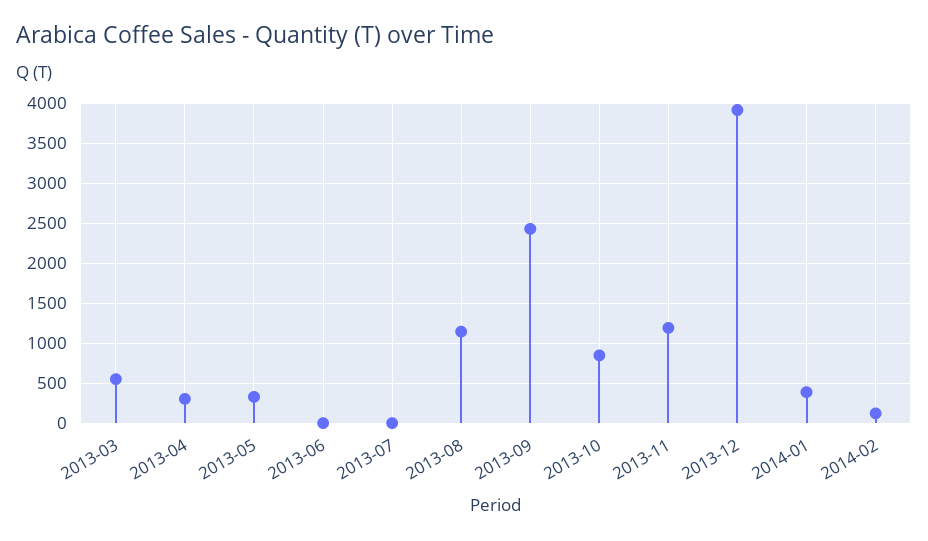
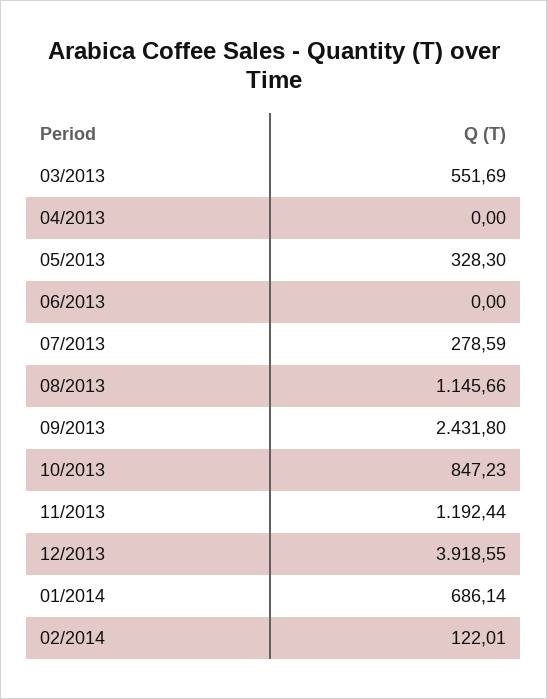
  {
    "2013-03": 551.69,
-   "2013-04": 300,
+   "2013-04": 0,
    "2013-05": 328.3,
    "2013-06": 0,
-   "2013-07": 0,
+   "2013-07": 278.59,
    "2013-08": 1145.66,
    "2013-09": 2431.8,
    "2013-10": 847.23,
    "2013-11": 1192.44,
    "2013-12": 3918.55,
-   "2014-01": 400,
+   "2014-01": 686.14,
    "2014-02": 122.01
  }

